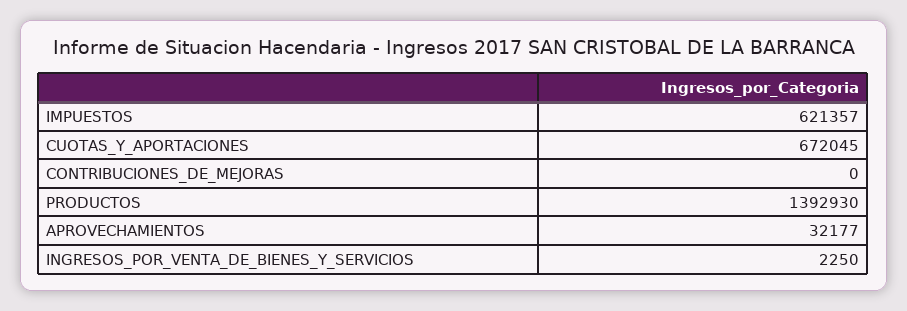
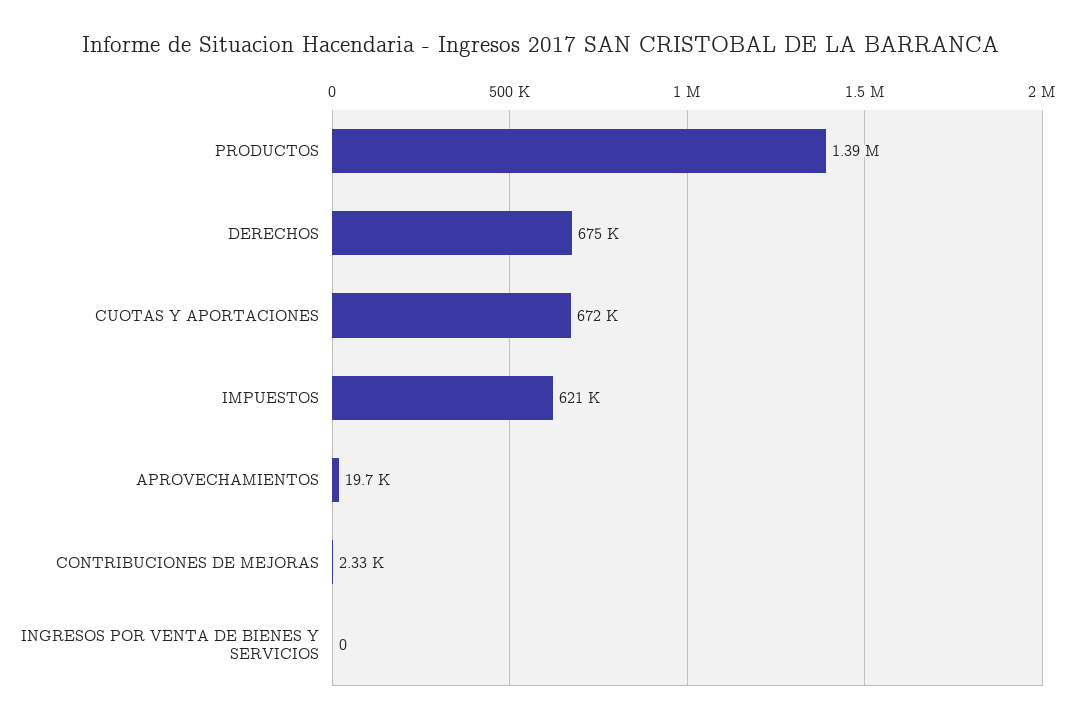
  {
    "IMPUESTOS": 621357,
    "CUOTAS_Y_APORTACIONES": 672045,
-   "CONTRIBUCIONES_DE_MEJORAS": 0,
+   "CONTRIBUCIONES_DE_MEJORAS": 2330,
    "PRODUCTOS": 1392930,
-   "APROVECHAMIENTOS": 32177,
+   "APROVECHAMIENTOS": 19700,
-   "INGRESOS_POR_VENTA_DE_BIENES_Y_SERVICIOS": 2250
+   "INGRESOS_POR_VENTA_DE_BIENES_Y_SERVICIOS": 0,
+   "DERECHOS": 675000
  }

